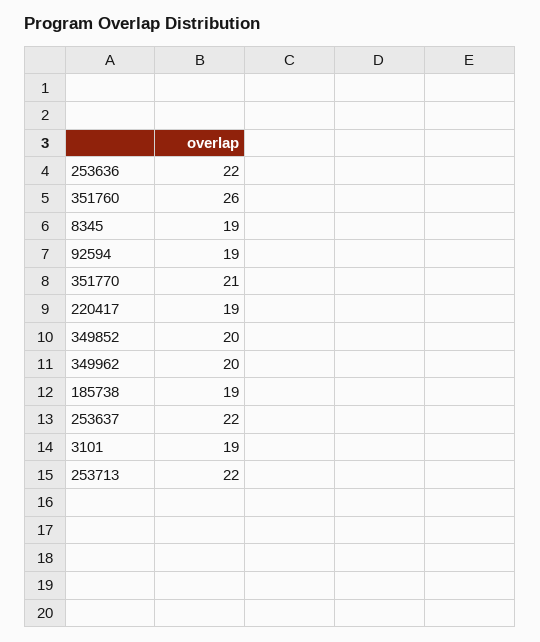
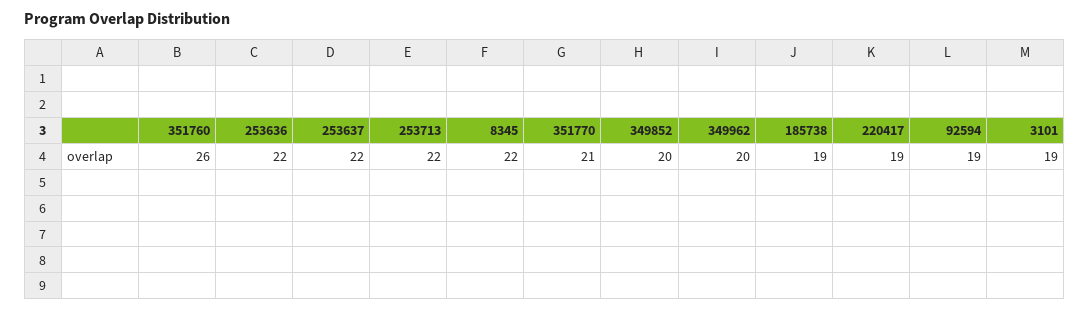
  {
    "253636": 22,
    "351760": 26,
-   "8345": 19,
+   "8345": 22,
    "92594": 19,
    "351770": 21,
    "220417": 19,
    "349852": 20,
    "349962": 20,
    "185738": 19,
    "253637": 22,
    "3101": 19,
    "253713": 22
  }

